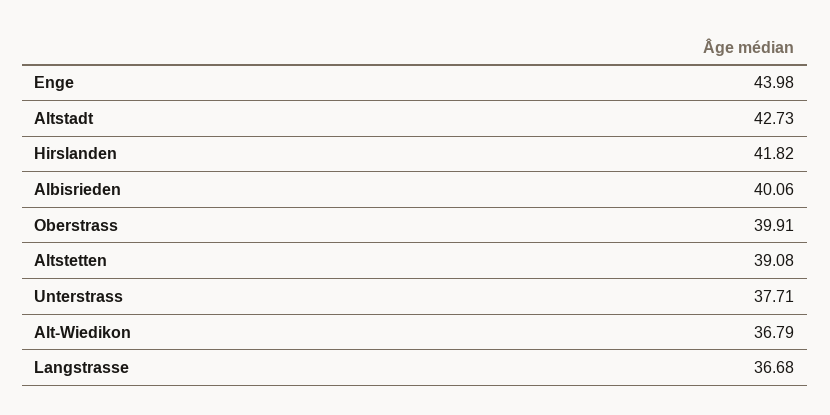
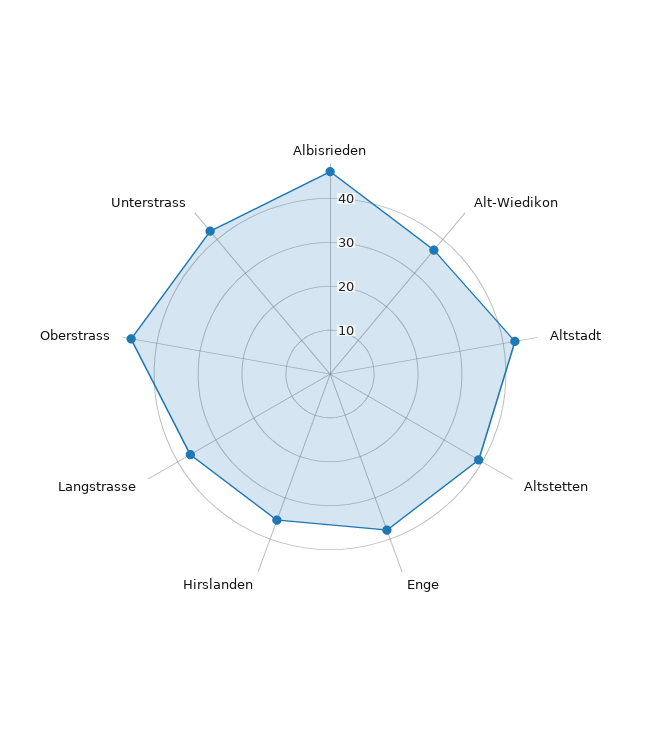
  {
-   "Enge": 43.98,
+   "Enge": 38,
    "Altstadt": 42.73,
-   "Hirslanden": 41.82,
+   "Hirslanden": 36,
-   "Albisrieden": 40.06,
+   "Albisrieden": 46,
-   "Oberstrass": 39.91,
+   "Oberstrass": 46,
    "Altstetten": 39.08,
-   "Unterstrass": 37.71,
+   "Unterstrass": 42,
    "Alt-Wiedikon": 36.79,
    "Langstrasse": 36.68
  }

